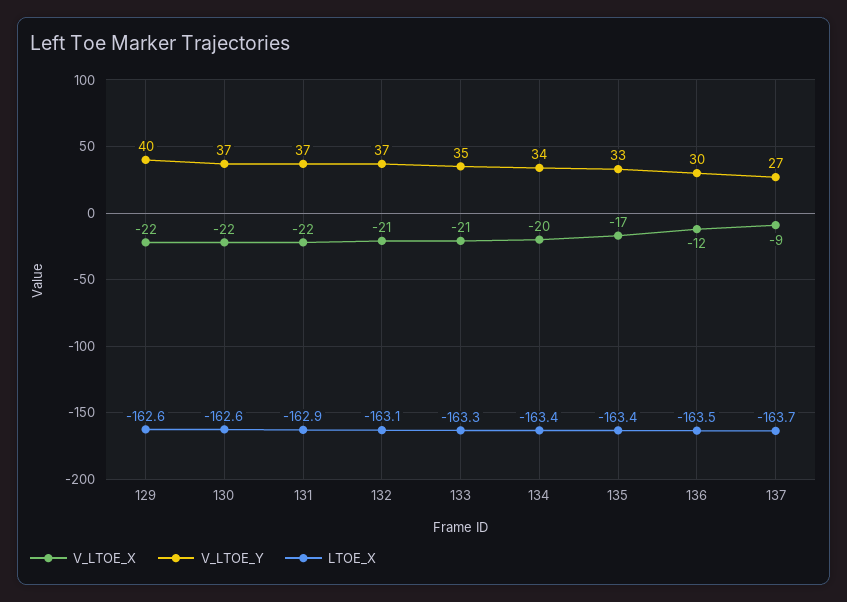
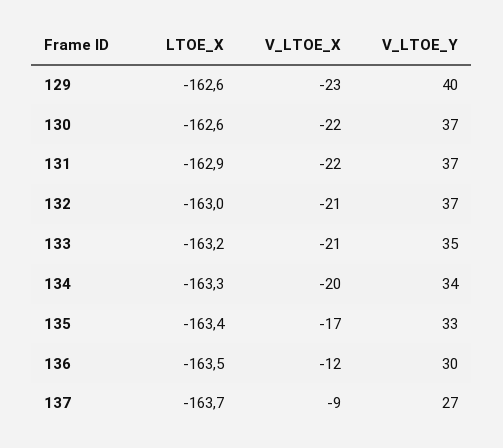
  {
    "V_LTOE_X": {
-     "129": -22,
+     "129": -23,
      "130": -22,
      "131": -22,
      "132": -21,
      "133": -21,
      "134": -20,
      "135": -17,
      "136": -12,
      "137": -9
    },
    "V_LTOE_Y": {
      "129": 40,
      "130": 37,
      "131": 37,
      "132": 37,
      "133": 35,
      "134": 34,
      "135": 33,
      "136": 30,
      "137": 27
    },
    "LTOE_X": {
      "129": -162.6,
      "130": -162.6,
      "131": -162.9,
-     "132": -163.1,
+     "132": -163,
-     "133": -163.3,
+     "133": -163.2,
-     "134": -163.4,
+     "134": -163.3,
      "135": -163.4,
      "136": -163.5,
      "137": -163.7
    }
  }

